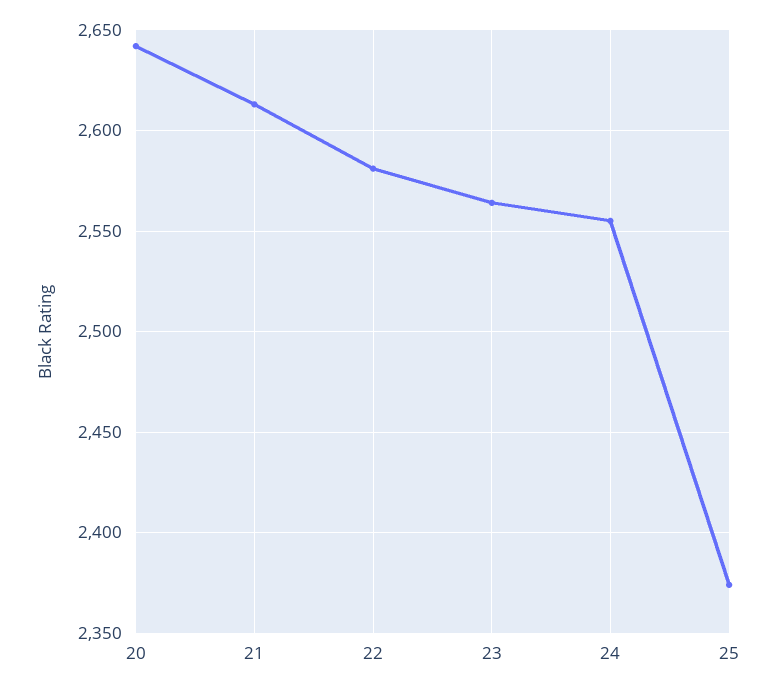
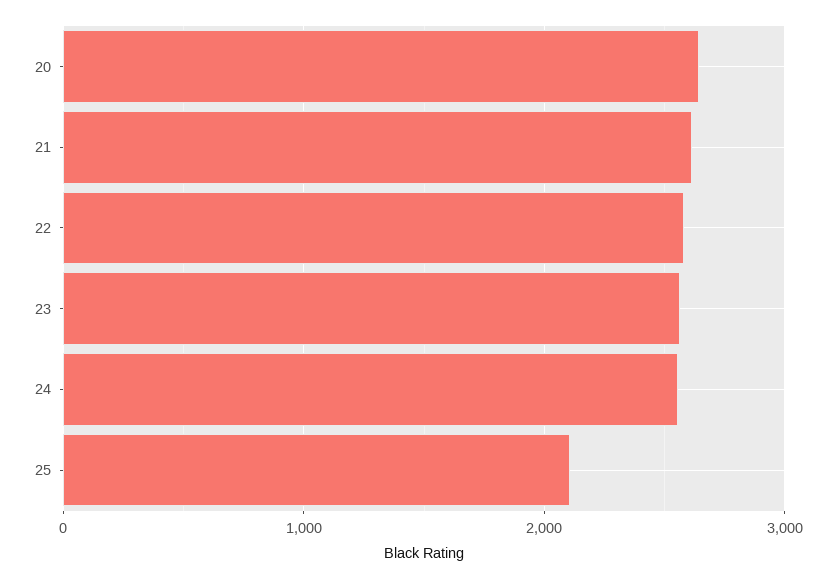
  {
    "20": 2640,
    "21": 2615,
    "22": 2580,
    "23": 2565,
    "24": 2555,
-   "25": 2375
+   "25": 2100
  }

